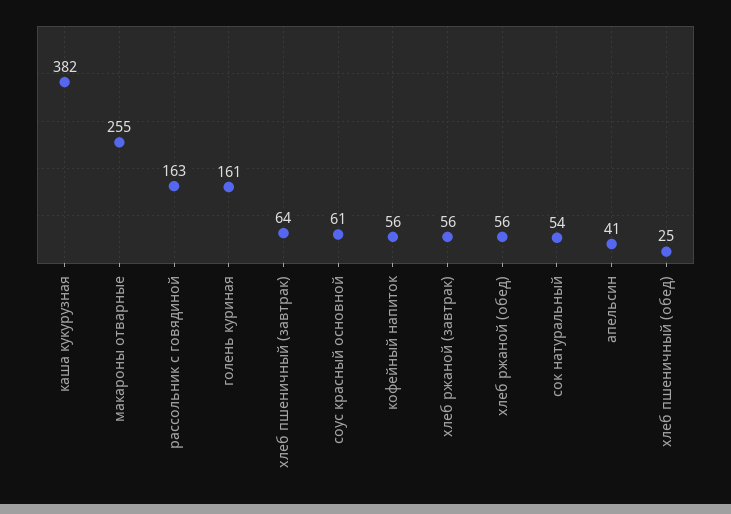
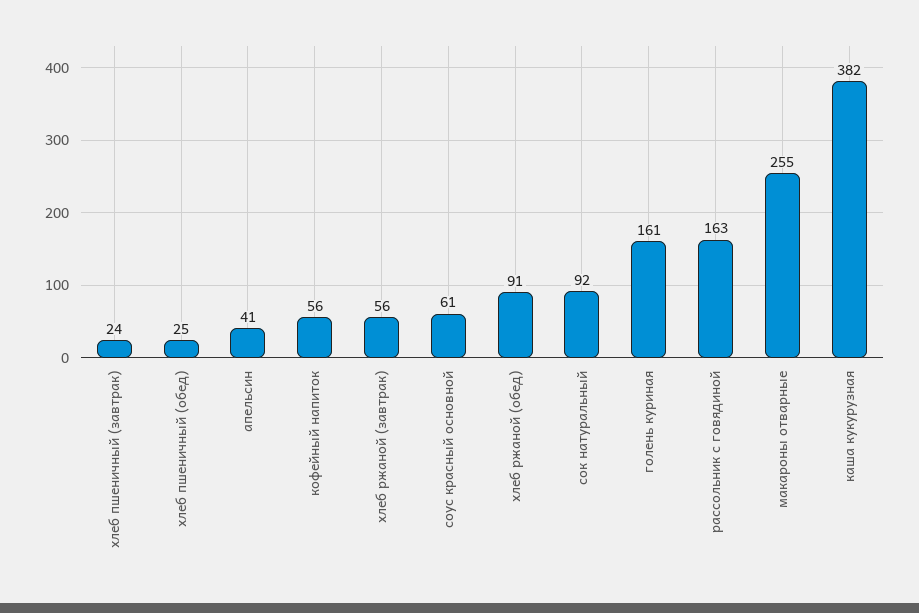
  {
    "каша кукурузная": 382,
    "макароны отварные": 255,
    "рассольник с говядиной": 163,
    "голень куриная": 161,
-   "хлеб пшеничный (завтрак)": 64,
+   "хлеб пшеничный (завтрак)": 24,
    "соус красный основной": 61,
    "кофейный напиток": 56,
    "хлеб ржаной (завтрак)": 56,
-   "хлеб ржаной (обед)": 56,
+   "хлеб ржаной (обед)": 91,
-   "сок натуральный": 54,
+   "сок натуральный": 92,
    "апельсин": 41,
    "хлеб пшеничный (обед)": 25
  }

